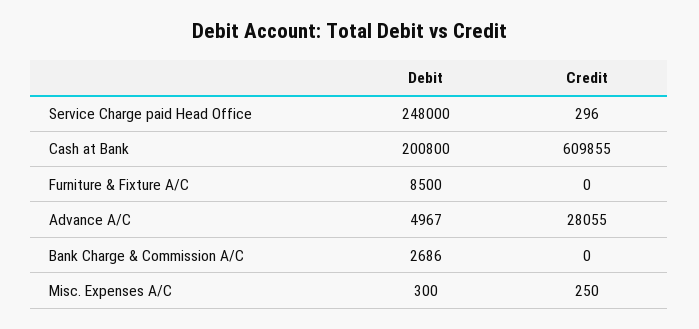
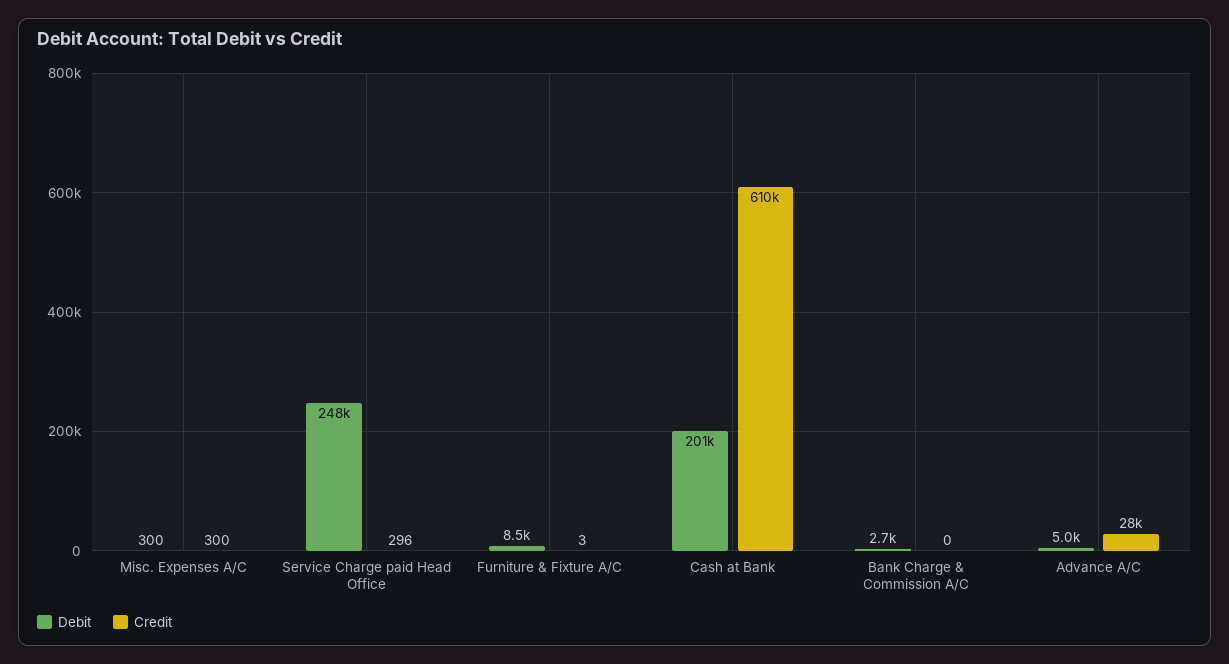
  {
    "Debit": {
      "Service Charge paid Head Office": 248000,
      "Cash at Bank": 200800,
      "Furniture & Fixture A/C": 8500,
      "Advance A/C": 4967,
      "Bank Charge & Commission A/C": 2686,
      "Misc. Expenses A/C": 300
    },
    "Credit": {
      "Service Charge paid Head Office": 296,
      "Cash at Bank": 609855,
-     "Furniture & Fixture A/C": 0,
+     "Furniture & Fixture A/C": 3,
      "Advance A/C": 28055,
      "Bank Charge & Commission A/C": 0,
-     "Misc. Expenses A/C": 250
+     "Misc. Expenses A/C": 300
    }
  }

